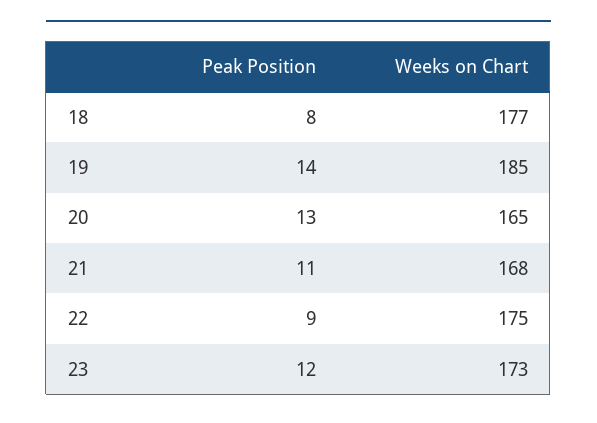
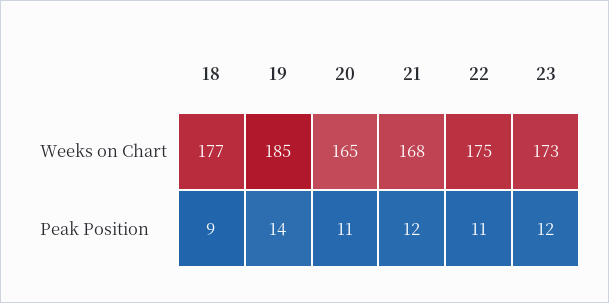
  {
    "Peak Position": {
-     "18": 8,
+     "18": 9,
      "19": 14,
-     "20": 13,
+     "20": 11,
-     "21": 11,
+     "21": 12,
-     "22": 9,
+     "22": 11,
      "23": 12
    },
    "Weeks on Chart": {
      "18": 177,
      "19": 185,
      "20": 165,
      "21": 168,
      "22": 175,
      "23": 173
    }
  }

